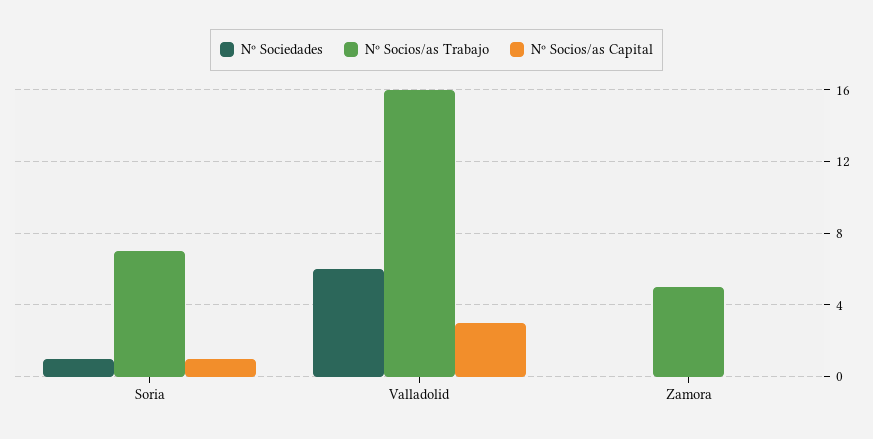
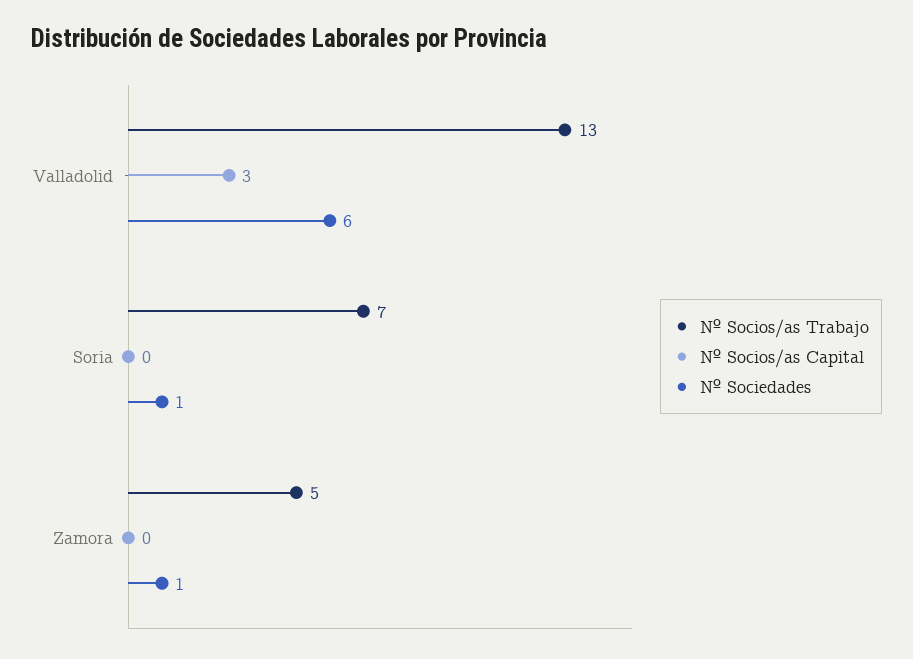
  {
    "Nº Sociedades": {
      "Soria": 1,
      "Valladolid": 6,
-     "Zamora": 0
+     "Zamora": 1
    },
    "Nº Socios/as Trabajo": {
      "Soria": 7,
-     "Valladolid": 16,
+     "Valladolid": 13,
      "Zamora": 5
    },
    "Nº Socios/as Capital": {
-     "Soria": 1,
+     "Soria": 0,
      "Valladolid": 3,
      "Zamora": 0
    }
  }

